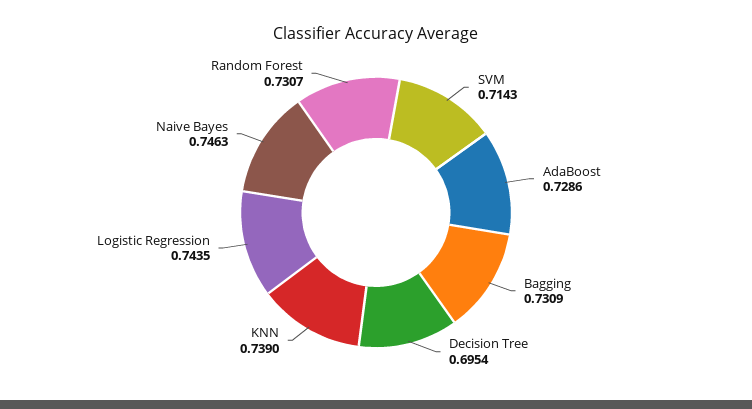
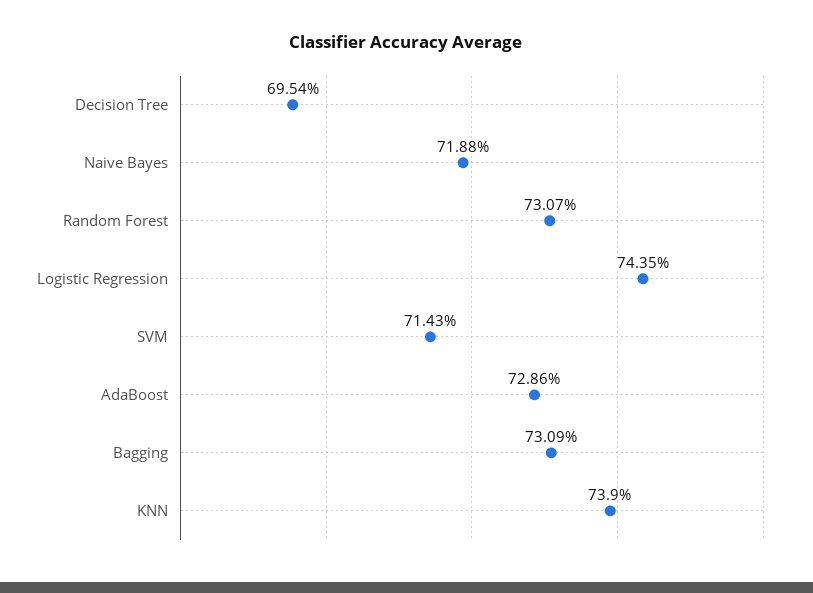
  {
    "SVM": 0.7143,
    "AdaBoost": 0.7286,
    "Bagging": 0.7309,
    "Decision Tree": 0.6954,
    "KNN": 0.739,
    "Logistic Regression": 0.7435,
-   "Naive Bayes": 0.7463,
+   "Naive Bayes": 0.7188,
    "Random Forest": 0.7307
  }

